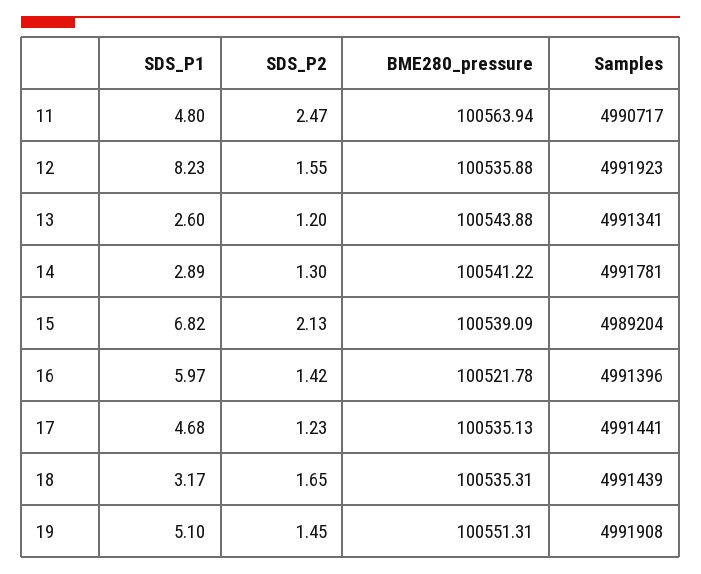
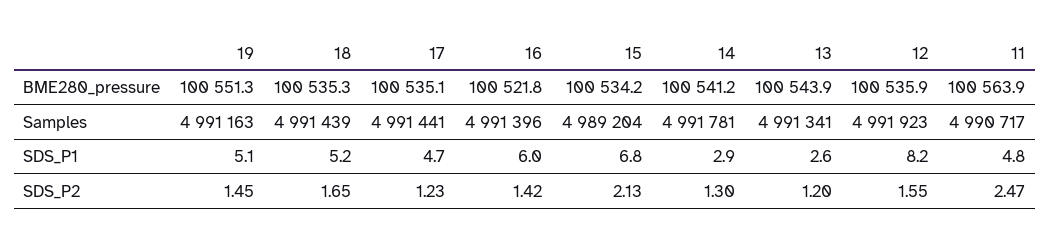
  {
    "SDS_P1": {
      "11": 4.8,
      "12": 8.23,
      "13": 2.6,
      "14": 2.89,
      "15": 6.82,
      "16": 5.97,
      "17": 4.68,
-     "18": 3.17,
+     "18": 5.2,
      "19": 5.1
    },
    "SDS_P2": {
      "11": 2.47,
      "12": 1.55,
      "13": 1.2,
      "14": 1.3,
      "15": 2.13,
      "16": 1.42,
      "17": 1.23,
      "18": 1.65,
      "19": 1.45
    },
    "BME280_pressure": {
      "11": 100563.94,
      "12": 100535.88,
      "13": 100543.88,
      "14": 100541.22,
-     "15": 100539.09,
+     "15": 100534.2,
      "16": 100521.78,
      "17": 100535.13,
      "18": 100535.31,
      "19": 100551.31
    },
    "Samples": {
      "11": 4990717,
      "12": 4991923,
      "13": 4991341,
      "14": 4991781,
      "15": 4989204,
      "16": 4991396,
      "17": 4991441,
      "18": 4991439,
-     "19": 4991908
+     "19": 4991163
    }
  }

